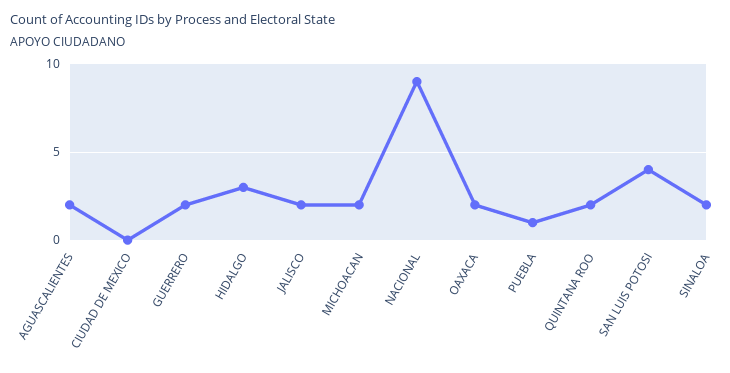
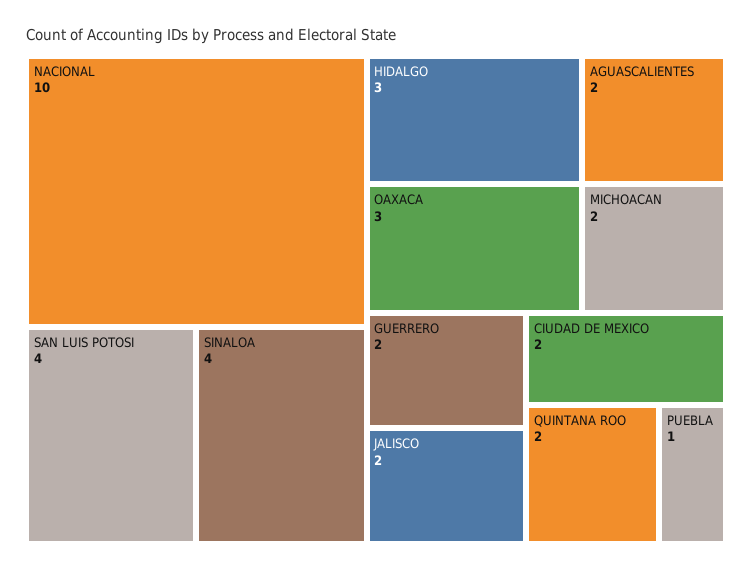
  {
    "AGUASCALIENTES": 2,
-   "CIUDAD DE MEXICO": 0,
+   "CIUDAD DE MEXICO": 2,
    "GUERRERO": 2,
    "HIDALGO": 3,
    "JALISCO": 2,
    "MICHOACAN": 2,
-   "NACIONAL": 9,
+   "NACIONAL": 10,
-   "OAXACA": 2,
+   "OAXACA": 3,
    "PUEBLA": 1,
    "QUINTANA ROO": 2,
    "SAN LUIS POTOSI": 4,
-   "SINALOA": 2
+   "SINALOA": 4
  }

